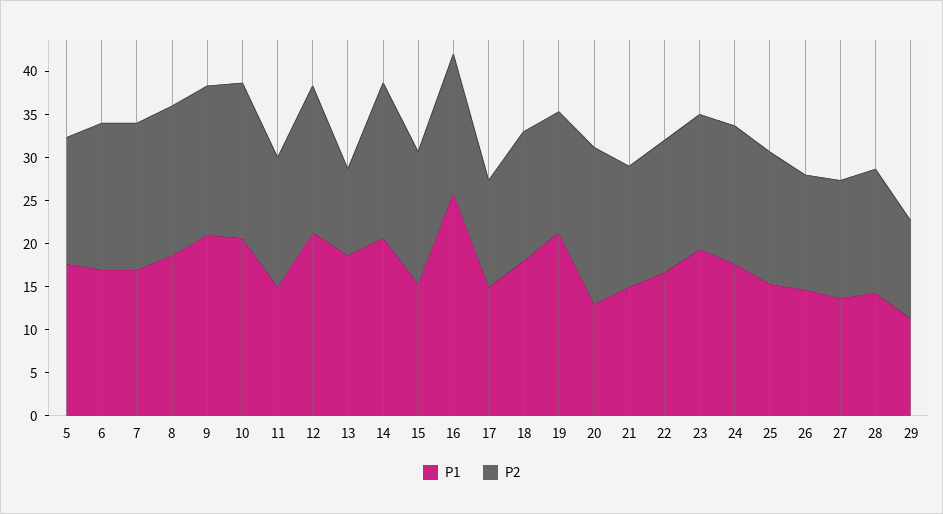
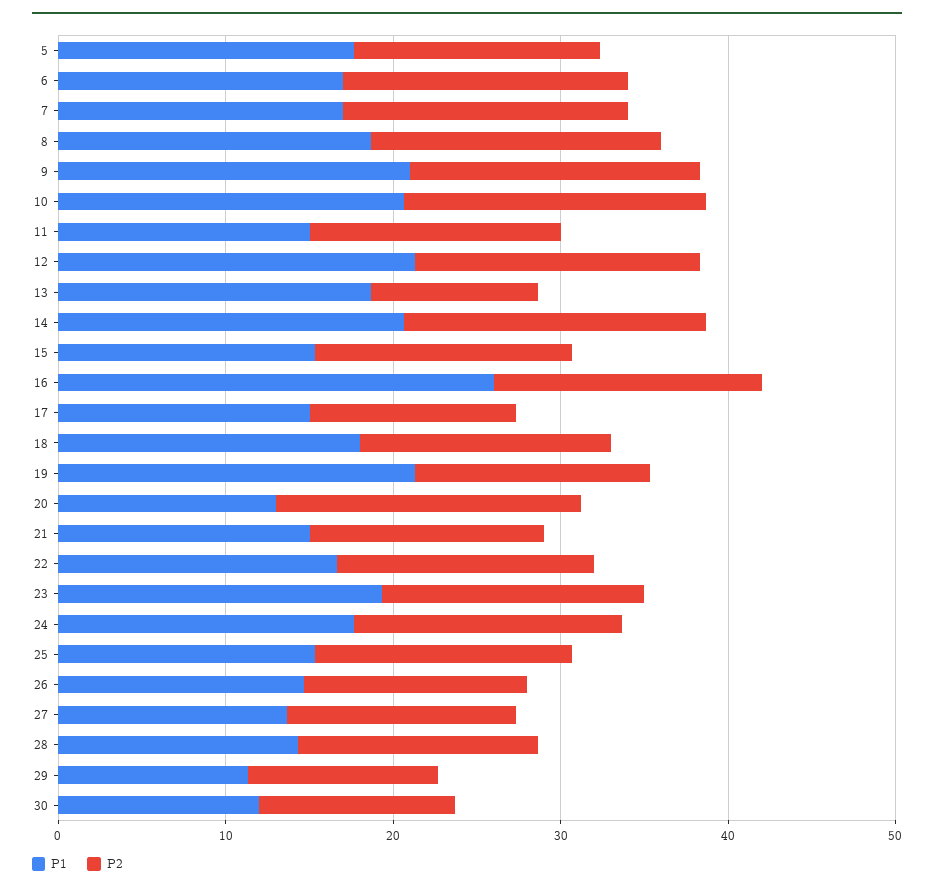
  {
    "P1": {
      "5": 18,
      "6": 17,
      "7": 17,
      "8": 19,
      "9": 21,
      "10": 21,
      "11": 15,
      "12": 21,
      "13": 19,
      "14": 21,
      "15": 15,
      "16": 26,
      "17": 15,
      "18": 18,
      "19": 21,
      "20": 13,
      "21": 15,
      "22": 17,
      "23": 19,
      "24": 18,
      "25": 15,
      "26": 15,
      "27": 14,
      "28": 14,
-     "29": 11
+     "29": 11,
+     "30": 12
    },
    "P2": {
      "5": 15,
      "6": 17,
      "7": 17,
      "8": 17,
      "9": 17,
      "10": 18,
      "11": 15,
      "12": 17,
      "13": 10,
      "14": 18,
      "15": 15,
      "16": 16,
      "17": 12,
      "18": 15,
      "19": 14,
      "20": 18,
      "21": 14,
      "22": 15,
      "23": 16,
      "24": 16,
      "25": 15,
      "26": 13,
      "27": 14,
      "28": 14,
-     "29": 11
+     "29": 11,
+     "30": 12
    }
  }

